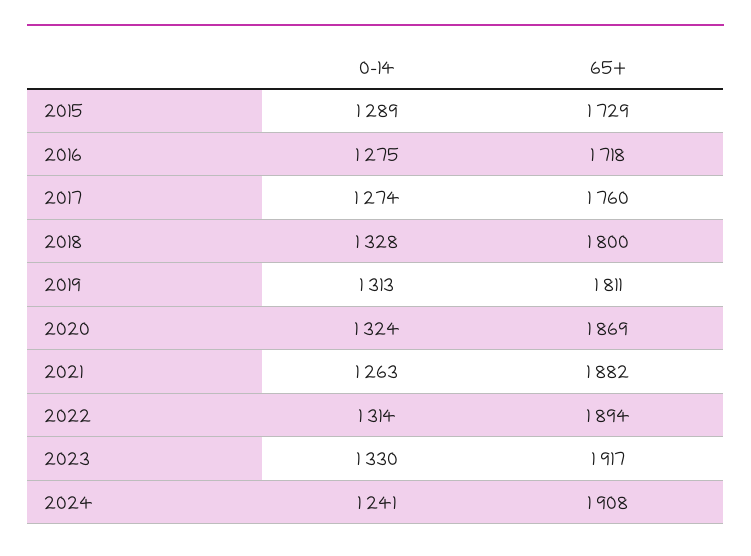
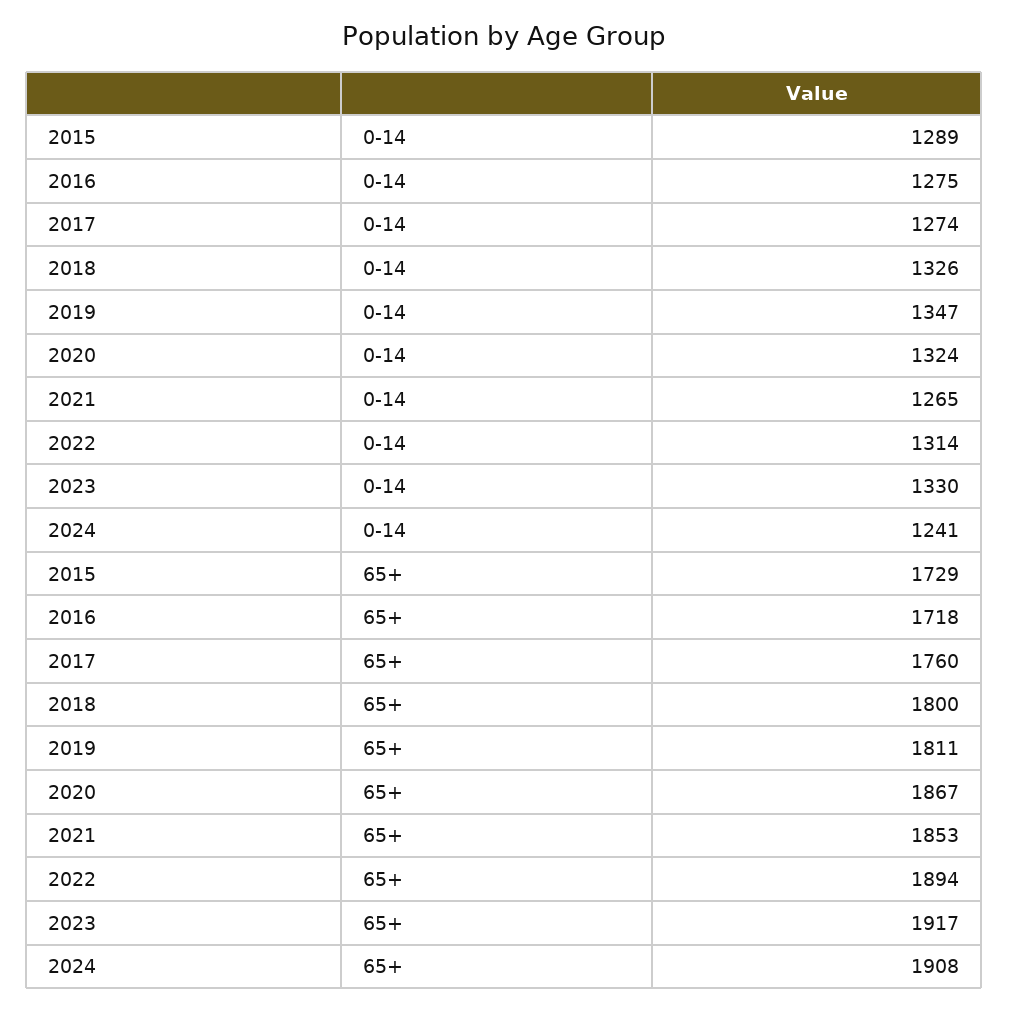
  {
    "0-14": {
      "2015": 1289,
      "2016": 1275,
      "2017": 1274,
-     "2018": 1328,
+     "2018": 1326,
-     "2019": 1313,
+     "2019": 1347,
      "2020": 1324,
-     "2021": 1263,
+     "2021": 1265,
      "2022": 1314,
      "2023": 1330,
      "2024": 1241
    },
    "65+": {
      "2015": 1729,
      "2016": 1718,
      "2017": 1760,
      "2018": 1800,
      "2019": 1811,
-     "2020": 1869,
+     "2020": 1867,
-     "2021": 1882,
+     "2021": 1853,
      "2022": 1894,
      "2023": 1917,
      "2024": 1908
    }
  }

